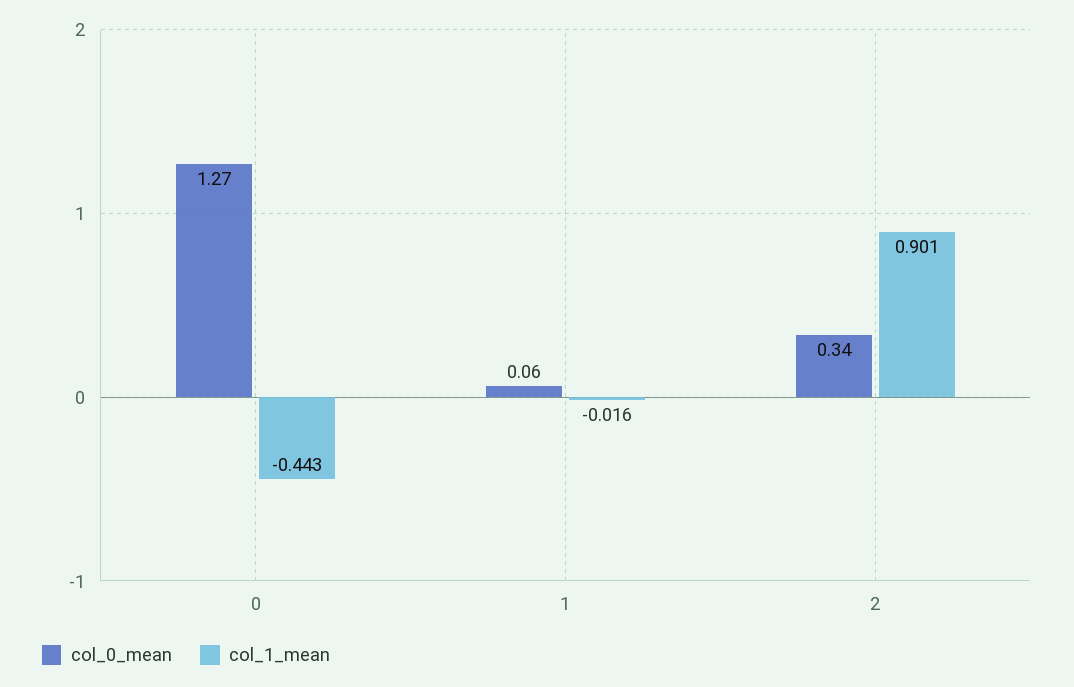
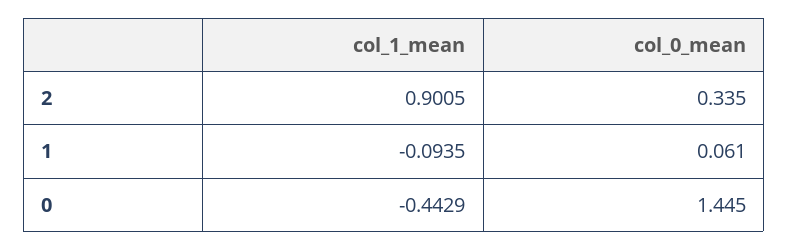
  {
    "col_0_mean": {
-     "0": 1.27,
+     "0": 1.445,
      "1": 0.061,
      "2": 0.335
    },
    "col_1_mean": {
      "0": -0.4429,
-     "1": -0.016,
+     "1": -0.0935,
      "2": 0.9005
    }
  }

